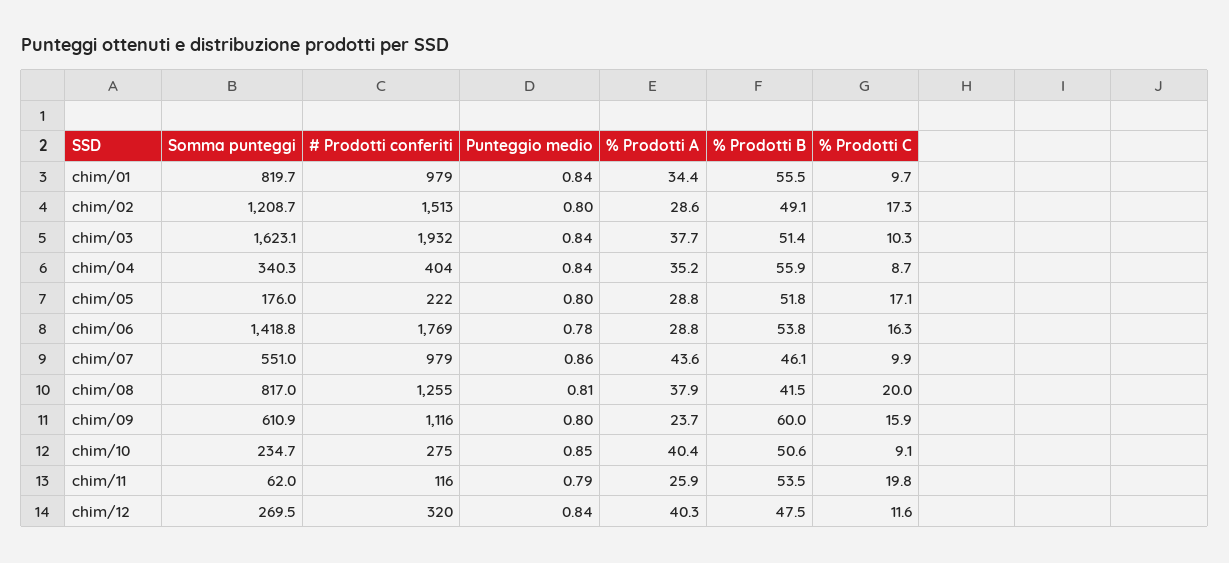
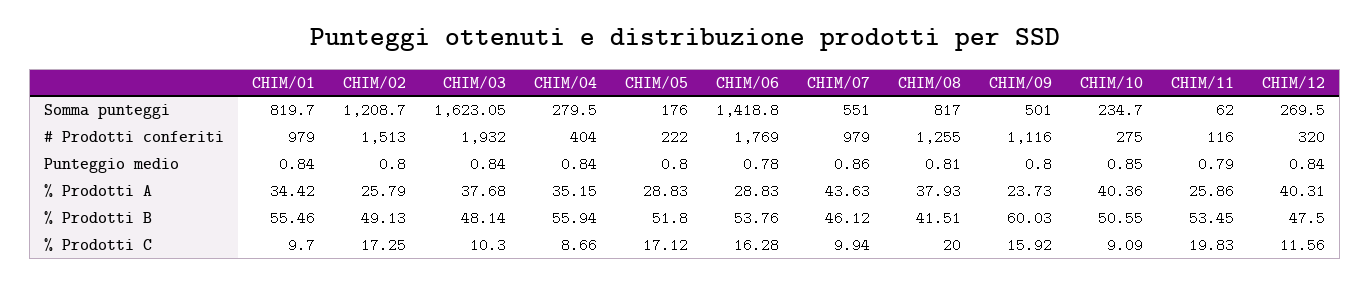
  {
    "Somma punteggi": {
      "chim/01": 819.7,
      "chim/02": 1208.7,
      "chim/03": 1623.05,
-     "chim/04": 340.3,
+     "chim/04": 279.5,
      "chim/05": 176,
      "chim/06": 1418.8,
      "chim/07": 551,
      "chim/08": 817,
-     "chim/09": 610.9,
+     "chim/09": 501,
      "chim/10": 234.7,
      "chim/11": 62,
      "chim/12": 269.5
    },
    "# Prodotti conferiti": {
      "chim/01": 979,
      "chim/02": 1513,
      "chim/03": 1932,
      "chim/04": 404,
      "chim/05": 222,
      "chim/06": 1769,
      "chim/07": 979,
      "chim/08": 1255,
      "chim/09": 1116,
      "chim/10": 275,
      "chim/11": 116,
      "chim/12": 320
    },
    "Punteggio medio": {
      "chim/01": 0.84,
      "chim/02": 0.8,
      "chim/03": 0.84,
      "chim/04": 0.84,
      "chim/05": 0.8,
      "chim/06": 0.78,
      "chim/07": 0.86,
      "chim/08": 0.81,
      "chim/09": 0.8,
      "chim/10": 0.85,
      "chim/11": 0.79,
      "chim/12": 0.84
    },
    "% Prodotti A": {
      "chim/01": 34.42,
-     "chim/02": 28.6,
+     "chim/02": 25.79,
      "chim/03": 37.68,
      "chim/04": 35.15,
      "chim/05": 28.83,
      "chim/06": 28.83,
      "chim/07": 43.63,
      "chim/08": 37.93,
      "chim/09": 23.73,
      "chim/10": 40.36,
      "chim/11": 25.86,
      "chim/12": 40.31
    },
    "% Prodotti B": {
      "chim/01": 55.46,
      "chim/02": 49.13,
-     "chim/03": 51.4,
+     "chim/03": 48.14,
      "chim/04": 55.94,
      "chim/05": 51.8,
      "chim/06": 53.76,
      "chim/07": 46.12,
      "chim/08": 41.51,
      "chim/09": 60.03,
      "chim/10": 50.55,
      "chim/11": 53.45,
      "chim/12": 47.5
    },
    "% Prodotti C": {
      "chim/01": 9.7,
      "chim/02": 17.25,
      "chim/03": 10.3,
      "chim/04": 8.66,
      "chim/05": 17.12,
      "chim/06": 16.28,
      "chim/07": 9.94,
      "chim/08": 20,
      "chim/09": 15.92,
      "chim/10": 9.09,
      "chim/11": 19.83,
      "chim/12": 11.56
    }
  }

